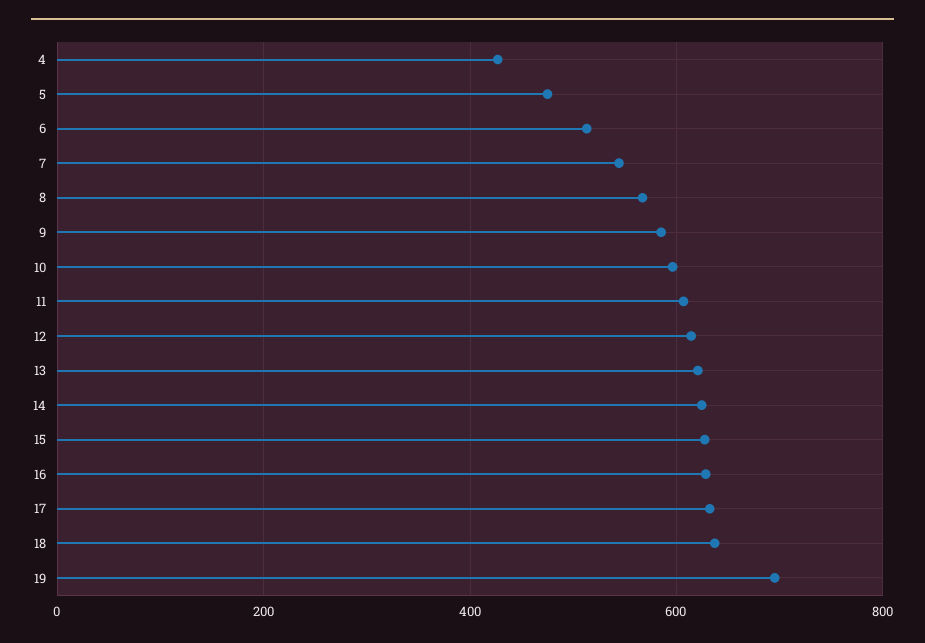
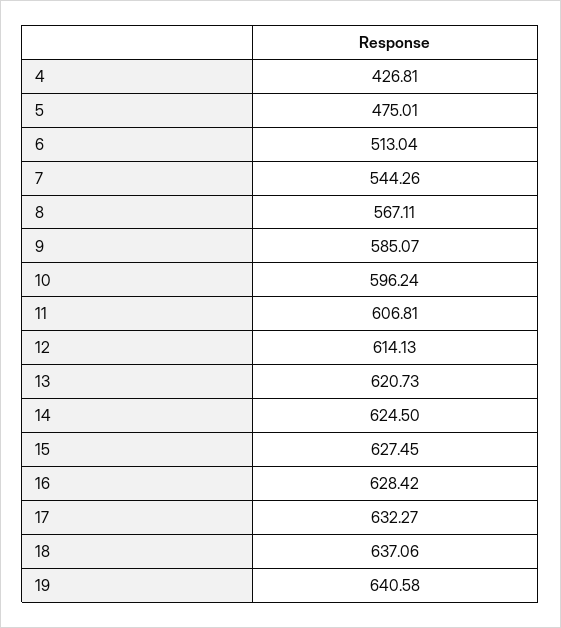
  {
    "4": 426.81,
    "5": 475.01,
    "6": 513.04,
    "7": 544.26,
    "8": 567.11,
    "9": 585.07,
    "10": 596.24,
    "11": 606.81,
    "12": 614.13,
    "13": 620.73,
    "14": 624.5,
    "15": 627.45,
    "16": 628.42,
    "17": 632.27,
    "18": 637.06,
-   "19": 700
+   "19": 640.58
  }

